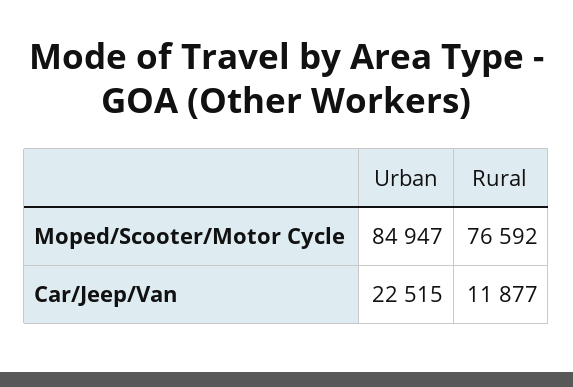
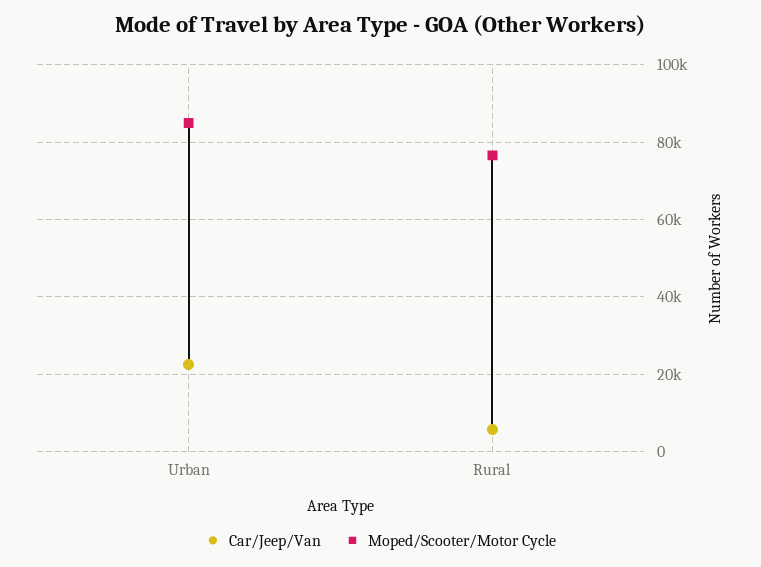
  {
    "Moped/Scooter/Motor Cycle": {
      "Urban": 84947,
      "Rural": 76592
    },
    "Car/Jeep/Van": {
      "Urban": 22515,
-     "Rural": 11877
+     "Rural": 6000
    }
  }

